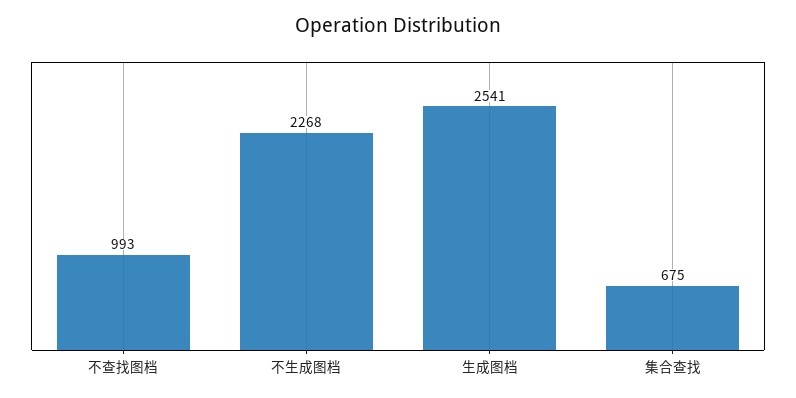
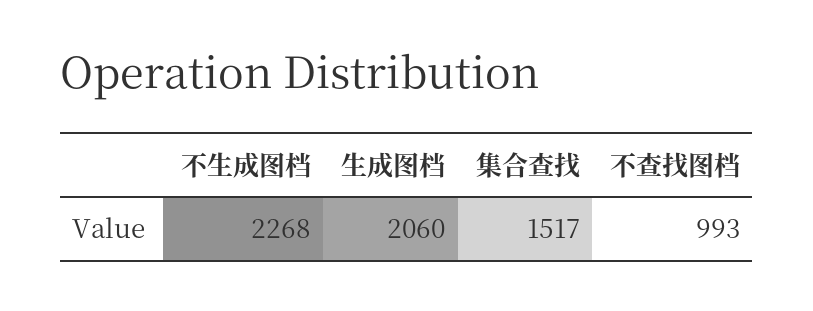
  {
    "不查找图档": 993,
    "不生成图档": 2268,
-   "生成图档": 2541,
+   "生成图档": 2060,
-   "集合查找": 675
+   "集合查找": 1517
  }

